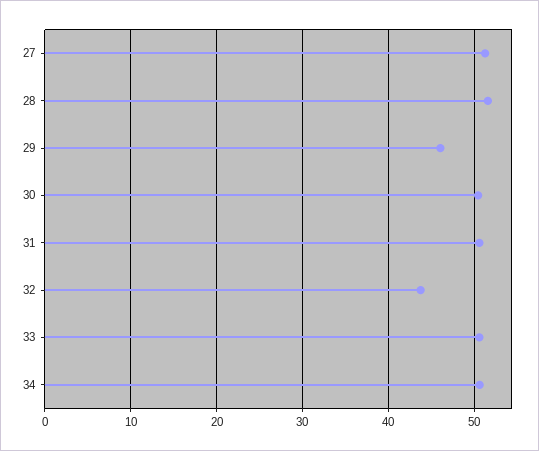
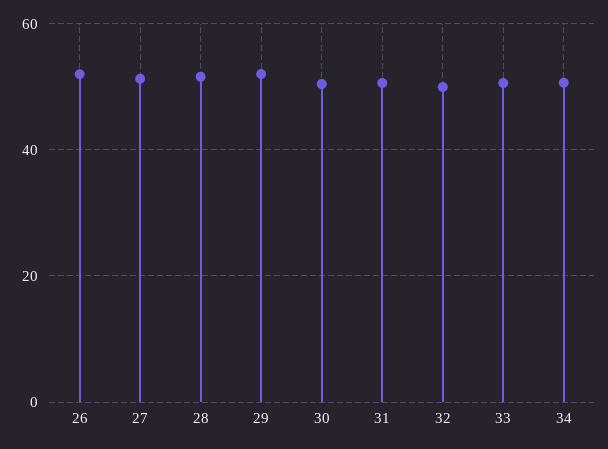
  {
    "27": 51,
    "28": 52,
-   "29": 46,
+   "29": 52,
    "30": 50,
    "31": 51,
-   "32": 44,
+   "32": 50,
    "33": 51,
-   "34": 51
+   "34": 51,
+   "26": 52
  }

